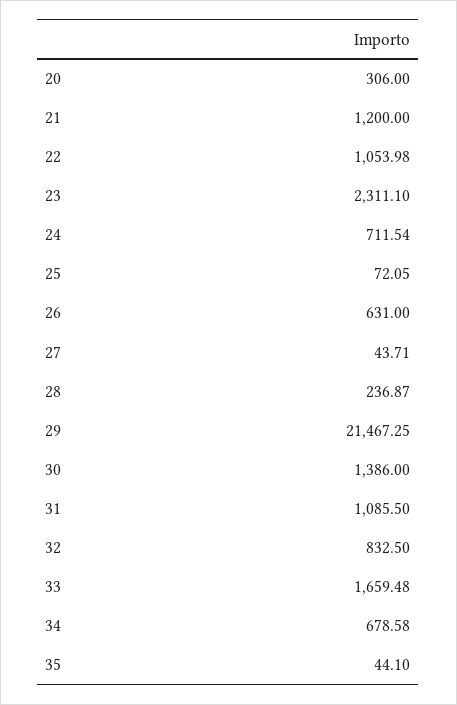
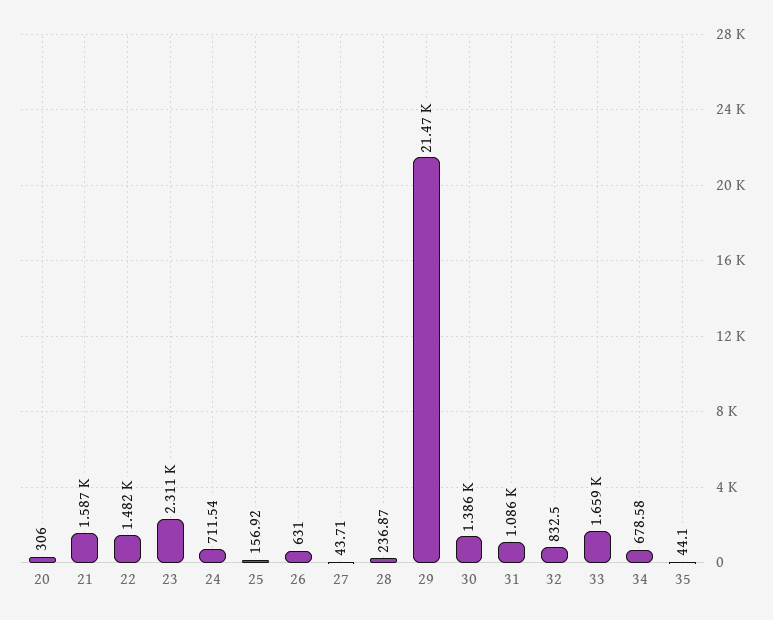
  {
    "20": 306,
-   "21": 1200,
+   "21": 1587,
-   "22": 1053.98,
+   "22": 1482,
    "23": 2311.1,
    "24": 711.54,
-   "25": 72.05,
+   "25": 156.92,
    "26": 631,
    "27": 43.71,
    "28": 236.87,
    "29": 21467.25,
    "30": 1386,
    "31": 1085.5,
    "32": 832.5,
    "33": 1659.48,
    "34": 678.58,
    "35": 44.1
  }

